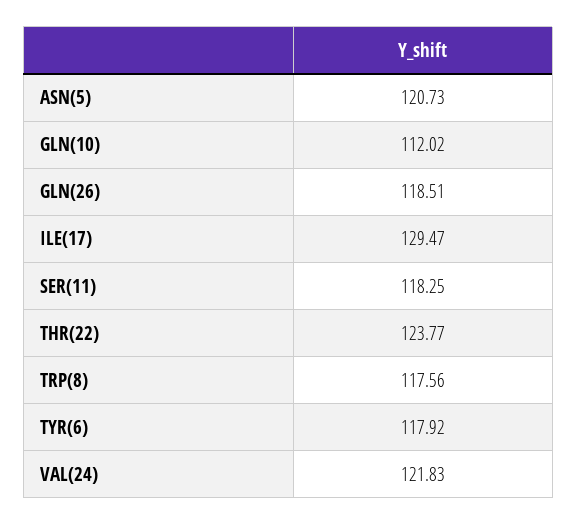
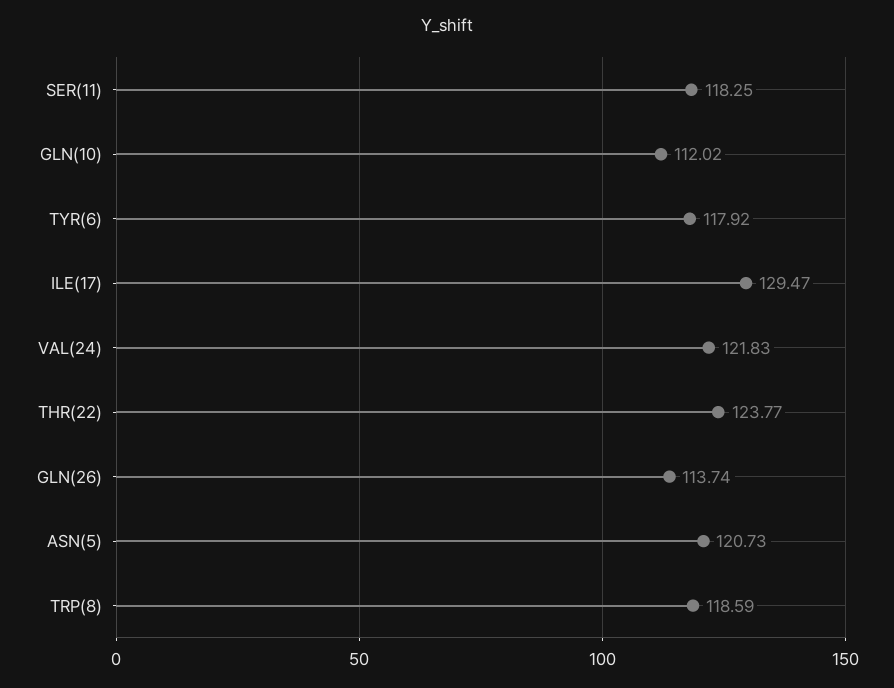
  {
    "ASN(5)": 120.73,
    "GLN(10)": 112.02,
-   "GLN(26)": 118.51,
+   "GLN(26)": 113.74,
    "ILE(17)": 129.47,
    "SER(11)": 118.25,
    "THR(22)": 123.77,
-   "TRP(8)": 117.56,
+   "TRP(8)": 118.59,
    "TYR(6)": 117.92,
    "VAL(24)": 121.83
  }

